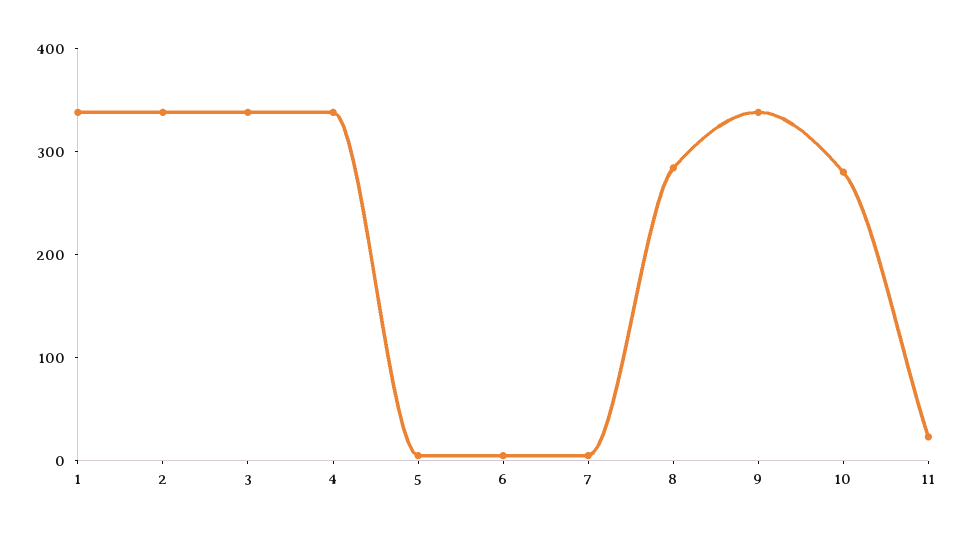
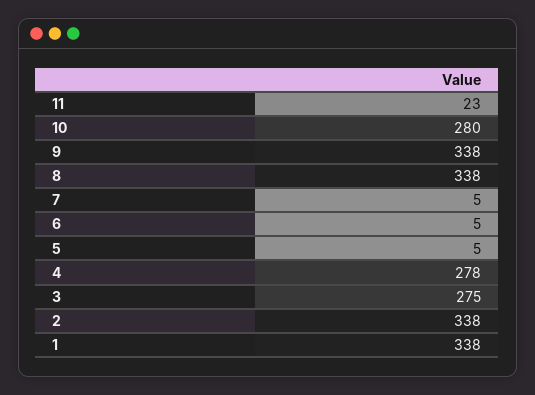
  {
    "1": 338,
    "2": 338,
-   "3": 340,
+   "3": 275,
-   "4": 340,
+   "4": 278,
    "5": 5,
    "6": 5,
    "7": 5,
-   "8": 280,
+   "8": 338,
    "9": 338,
    "10": 280,
    "11": 23
  }

